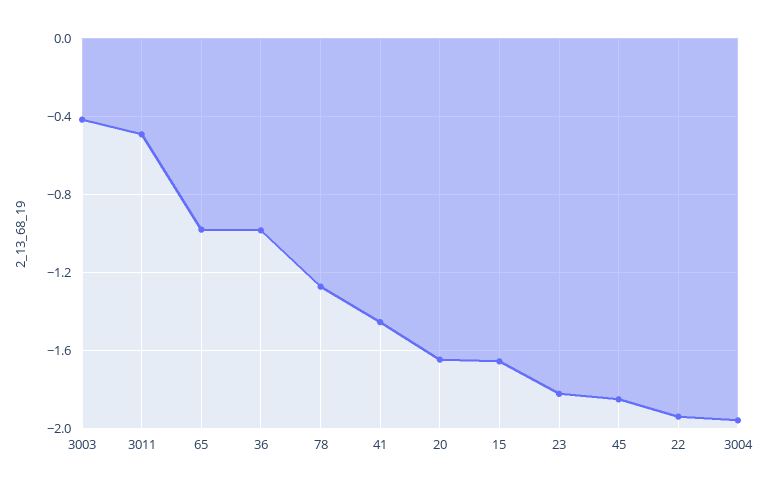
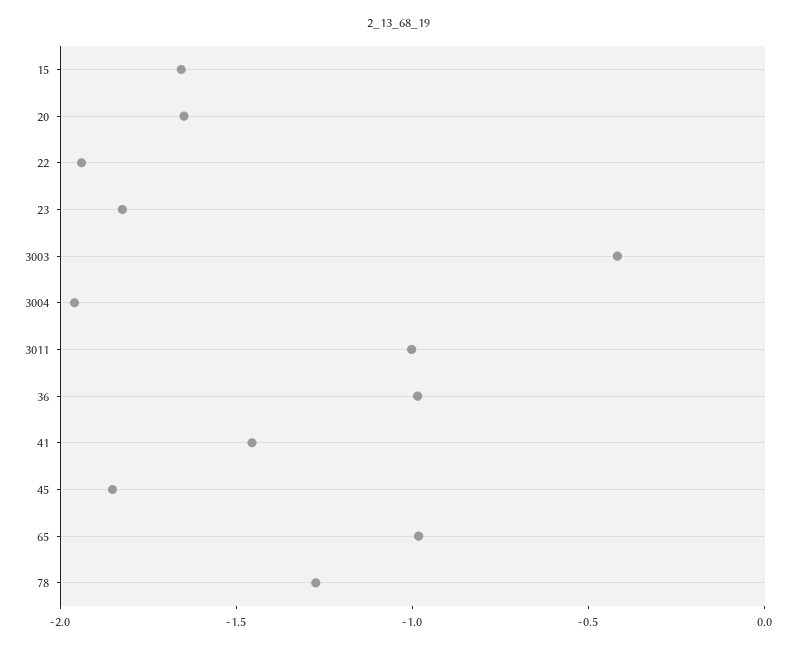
  {
    "3003": -0.4,
-   "3011": -0.5,
+   "3011": -1,
    "65": -1,
    "36": -1,
    "78": -1.25,
    "41": -1.45,
    "20": -1.65,
    "15": -1.65,
    "23": -1.8,
    "45": -1.85,
    "22": -1.95,
    "3004": -1.95
  }

